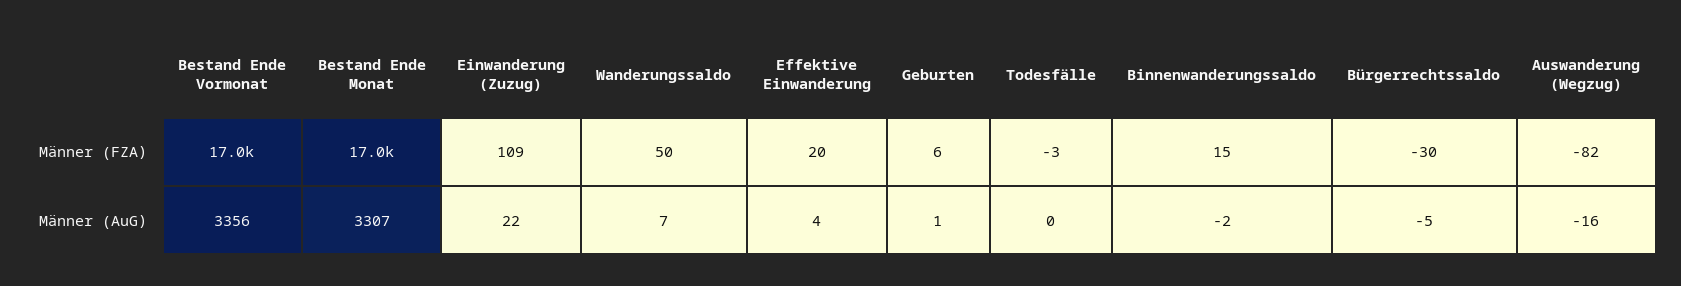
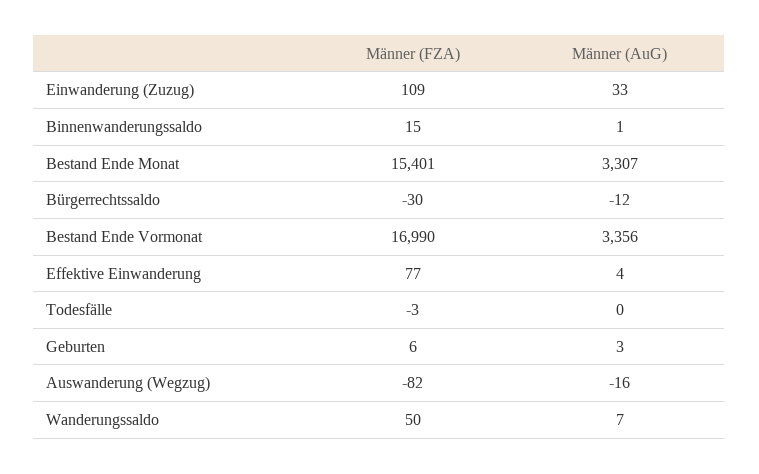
  {
    "Bestand Ende Vormonat": {
      "Männer (FZA)": 16990,
      "Männer (AuG)": 3356
    },
    "Bestand Ende Monat": {
-     "Männer (FZA)": 17000,
+     "Männer (FZA)": 15401,
      "Männer (AuG)": 3307
    },
    "Einwanderung (Zuzug)": {
      "Männer (FZA)": 109,
-     "Männer (AuG)": 22
+     "Männer (AuG)": 33
    },
    "Wanderungssaldo": {
      "Männer (FZA)": 50,
      "Männer (AuG)": 7
    },
    "Effektive Einwanderung": {
-     "Männer (FZA)": 20,
+     "Männer (FZA)": 77,
      "Männer (AuG)": 4
    },
    "Geburten": {
      "Männer (FZA)": 6,
-     "Männer (AuG)": 1
+     "Männer (AuG)": 3
    },
    "Todesfälle": {
      "Männer (FZA)": -3,
      "Männer (AuG)": 0
    },
    "Binnenwanderungssaldo": {
      "Männer (FZA)": 15,
-     "Männer (AuG)": -2
+     "Männer (AuG)": 1
    },
    "Bürgerrechtssaldo": {
      "Männer (FZA)": -30,
-     "Männer (AuG)": -5
+     "Männer (AuG)": -12
    },
    "Auswanderung (Wegzug)": {
      "Männer (FZA)": -82,
      "Männer (AuG)": -16
    }
  }

